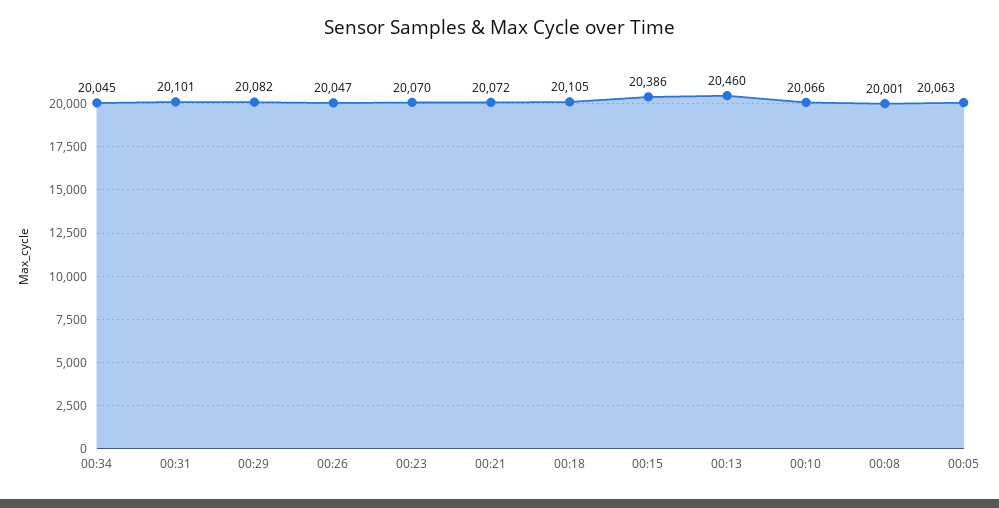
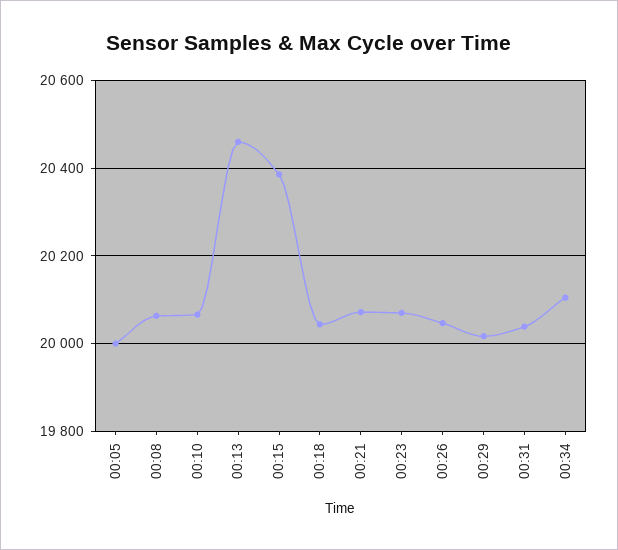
  {
-   "00:34": 20045,
+   "00:34": 20100,
-   "00:31": 20101,
+   "00:31": 20040,
-   "00:29": 20082,
+   "00:29": 20020,
    "00:26": 20047,
    "00:23": 20070,
    "00:21": 20072,
-   "00:18": 20105,
+   "00:18": 20040,
    "00:15": 20386,
    "00:13": 20460,
    "00:10": 20066,
-   "00:08": 20001,
+   "00:08": 20060,
-   "00:05": 20063
+   "00:05": 20000
  }

